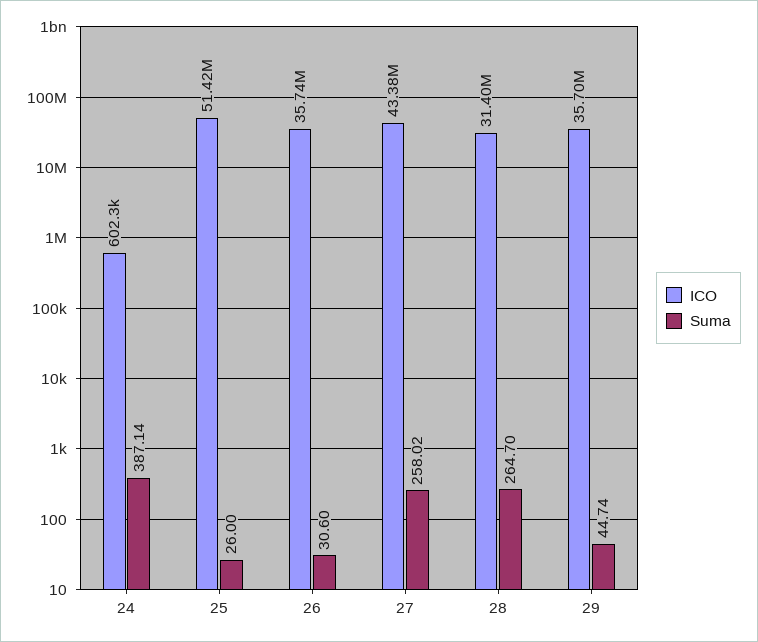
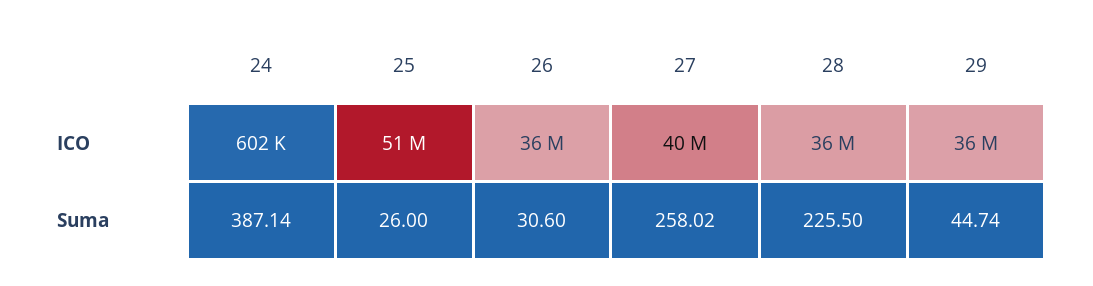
  {
    "ICO": {
      "24": 602300,
      "25": 51420000,
      "26": 35740000,
-     "27": 43380000,
+     "27": 40000000,
-     "28": 31400000,
+     "28": 36000000,
      "29": 35700000
    },
    "Suma": {
      "24": 387.14,
      "25": 26,
      "26": 30.6,
      "27": 258.02,
-     "28": 264.7,
+     "28": 225.5,
      "29": 44.74
    }
  }

